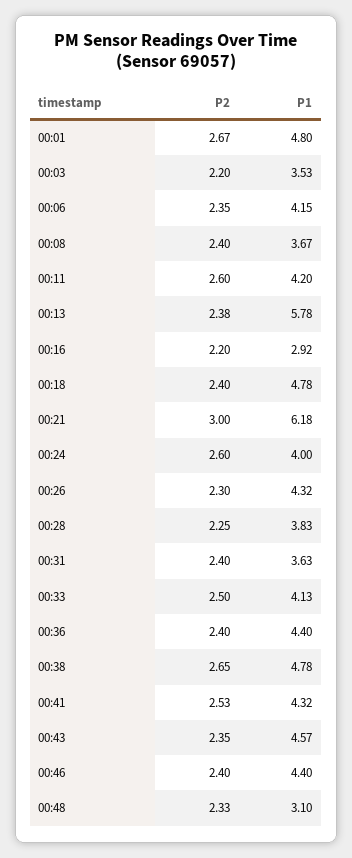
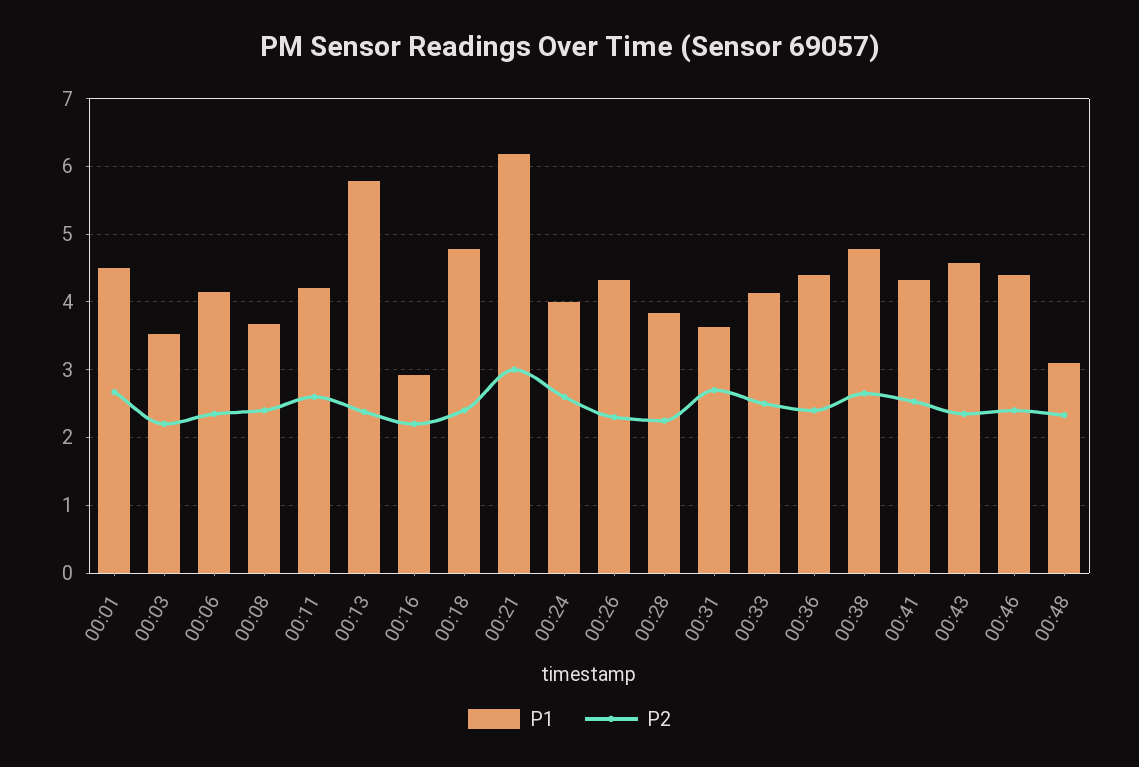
  {
    "P2": {
      "00:01": 2.67,
      "00:03": 2.2,
      "00:06": 2.35,
      "00:08": 2.4,
      "00:11": 2.6,
      "00:13": 2.38,
      "00:16": 2.2,
      "00:18": 2.4,
      "00:21": 3,
      "00:24": 2.6,
      "00:26": 2.3,
      "00:28": 2.25,
-     "00:31": 2.4,
+     "00:31": 2.7,
      "00:33": 2.5,
      "00:36": 2.4,
      "00:38": 2.65,
      "00:41": 2.53,
      "00:43": 2.35,
      "00:46": 2.4,
      "00:48": 2.33
    },
    "P1": {
-     "00:01": 4.8,
+     "00:01": 4.5,
      "00:03": 3.53,
      "00:06": 4.15,
      "00:08": 3.67,
      "00:11": 4.2,
      "00:13": 5.78,
      "00:16": 2.92,
      "00:18": 4.78,
      "00:21": 6.18,
      "00:24": 4,
      "00:26": 4.32,
      "00:28": 3.83,
      "00:31": 3.63,
      "00:33": 4.13,
      "00:36": 4.4,
      "00:38": 4.78,
      "00:41": 4.32,
      "00:43": 4.57,
      "00:46": 4.4,
      "00:48": 3.1
    }
  }

